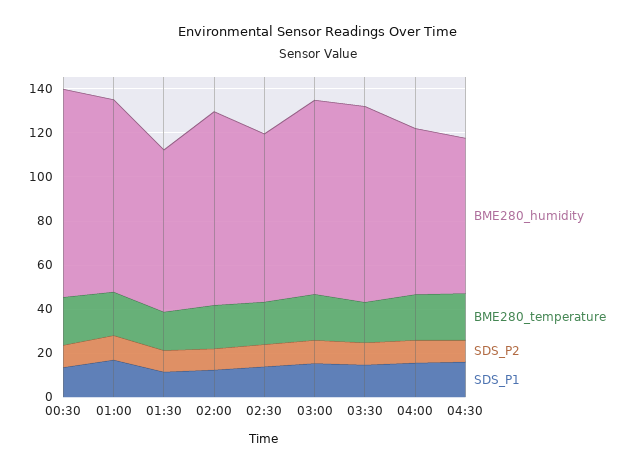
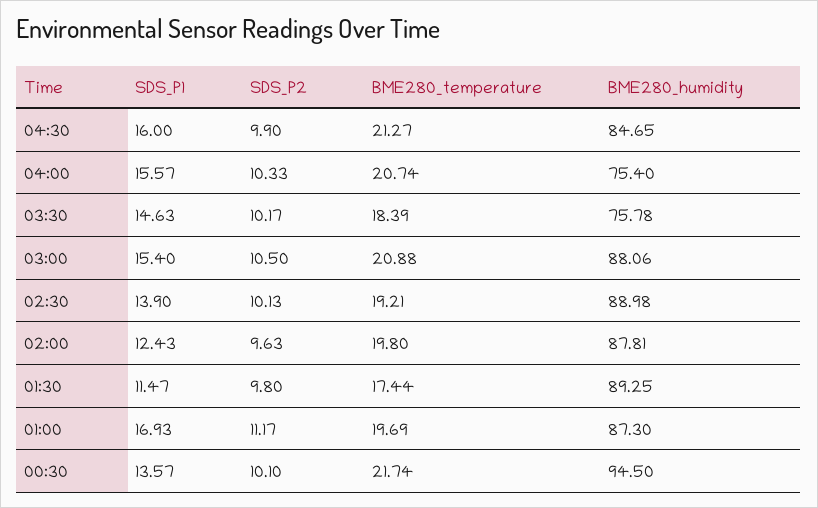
  {
    "BME280_humidity": {
      "00:30": 94.5,
      "01:00": 87.3,
-     "01:30": 75,
+     "01:30": 89.25,
      "02:00": 87.81,
-     "02:30": 75,
+     "02:30": 88.98,
      "03:00": 88.06,
-     "03:30": 90,
+     "03:30": 75.78,
      "04:00": 75.4,
-     "04:30": 70
+     "04:30": 84.65
    },
    "BME280_temperature": {
      "00:30": 21.74,
      "01:00": 19.69,
      "01:30": 17.44,
      "02:00": 19.8,
      "02:30": 19.21,
      "03:00": 20.88,
      "03:30": 18.39,
      "04:00": 20.74,
      "04:30": 21.27
    },
    "SDS_P2": {
      "00:30": 10.1,
      "01:00": 11.17,
      "01:30": 9.8,
      "02:00": 9.63,
      "02:30": 10.13,
      "03:00": 10.5,
      "03:30": 10.17,
      "04:00": 10.33,
      "04:30": 9.9
    },
    "SDS_P1": {
      "00:30": 13.57,
      "01:00": 16.93,
      "01:30": 11.47,
      "02:00": 12.43,
      "02:30": 13.9,
      "03:00": 15.4,
      "03:30": 14.63,
      "04:00": 15.57,
      "04:30": 16
    }
  }

